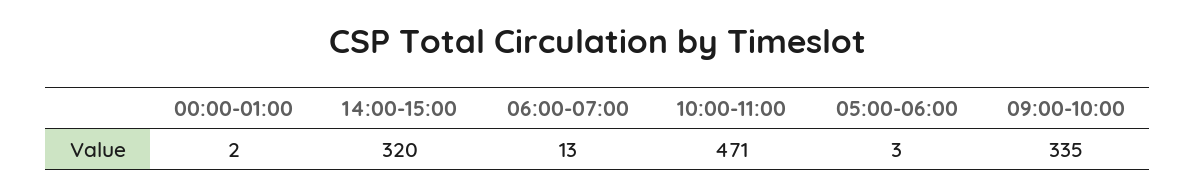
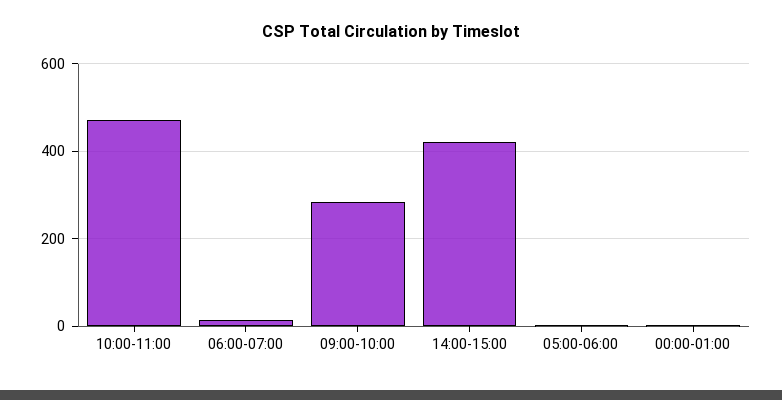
  {
    "00:00-01:00": 2,
-   "14:00-15:00": 320,
+   "14:00-15:00": 420,
    "06:00-07:00": 13,
    "10:00-11:00": 471,
    "05:00-06:00": 3,
-   "09:00-10:00": 335
+   "09:00-10:00": 280
  }

